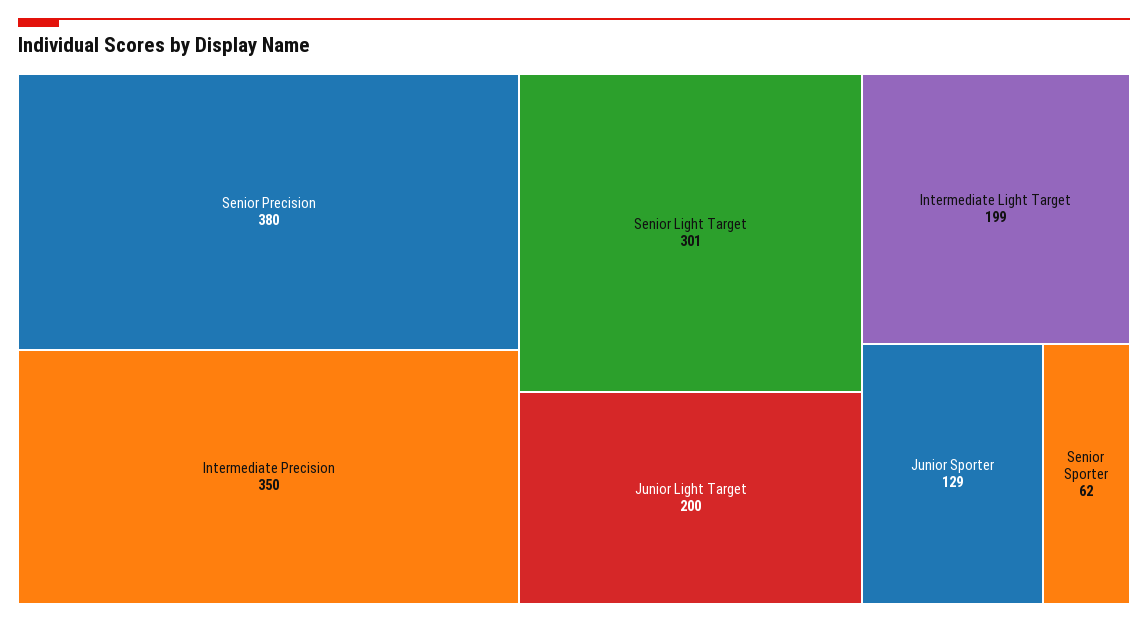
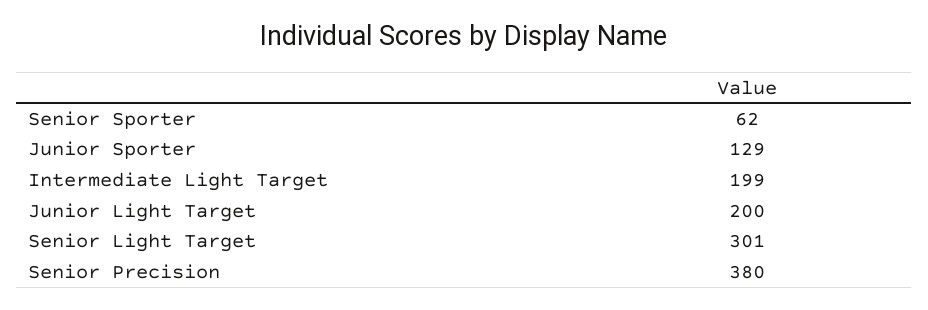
  {
    "Senior Precision": 380,
-   "Intermediate Precision": 350,
    "Senior Light Target": 301,
    "Junior Light Target": 200,
    "Intermediate Light Target": 199,
    "Junior Sporter": 129,
    "Senior Sporter": 62
  }

